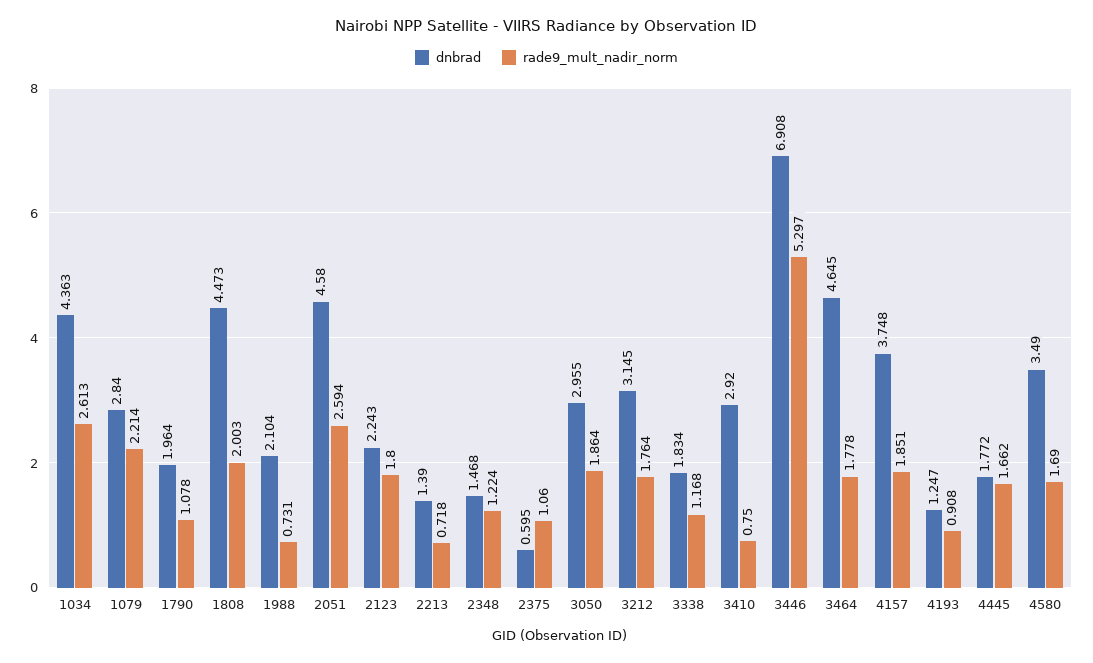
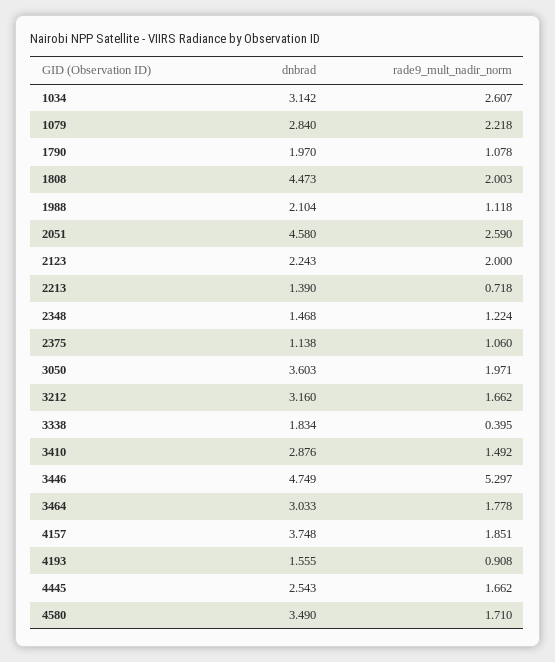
  {
    "dnbrad": {
-     "1034": 4.363,
+     "1034": 3.142,
      "1079": 2.84,
-     "1790": 1.964,
+     "1790": 1.97,
      "1808": 4.473,
      "1988": 2.104,
      "2051": 4.58,
      "2123": 2.243,
      "2213": 1.39,
      "2348": 1.468,
-     "2375": 0.595,
+     "2375": 1.138,
-     "3050": 2.955,
+     "3050": 3.603,
-     "3212": 3.145,
+     "3212": 3.16,
      "3338": 1.834,
-     "3410": 2.92,
+     "3410": 2.876,
-     "3446": 6.908,
+     "3446": 4.749,
-     "3464": 4.645,
+     "3464": 3.033,
      "4157": 3.748,
-     "4193": 1.247,
+     "4193": 1.555,
-     "4445": 1.772,
+     "4445": 2.543,
      "4580": 3.49
    },
    "rade9_mult_nadir_norm": {
-     "1034": 2.613,
+     "1034": 2.607,
-     "1079": 2.214,
+     "1079": 2.218,
      "1790": 1.078,
      "1808": 2.003,
-     "1988": 0.731,
+     "1988": 1.118,
-     "2051": 2.594,
+     "2051": 2.59,
-     "2123": 1.8,
+     "2123": 2,
      "2213": 0.718,
      "2348": 1.224,
      "2375": 1.06,
-     "3050": 1.864,
+     "3050": 1.971,
-     "3212": 1.764,
+     "3212": 1.662,
-     "3338": 1.168,
+     "3338": 0.395,
-     "3410": 0.75,
+     "3410": 1.492,
      "3446": 5.297,
      "3464": 1.778,
      "4157": 1.851,
      "4193": 0.908,
      "4445": 1.662,
-     "4580": 1.69
+     "4580": 1.71
    }
  }

